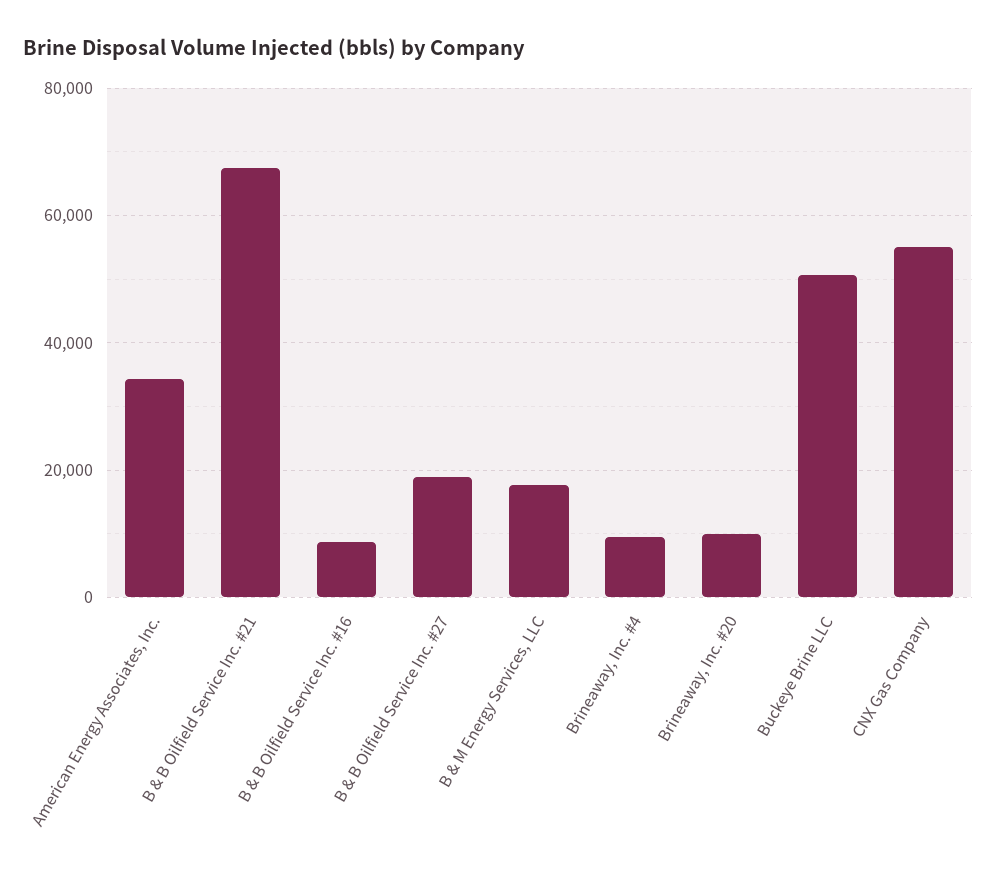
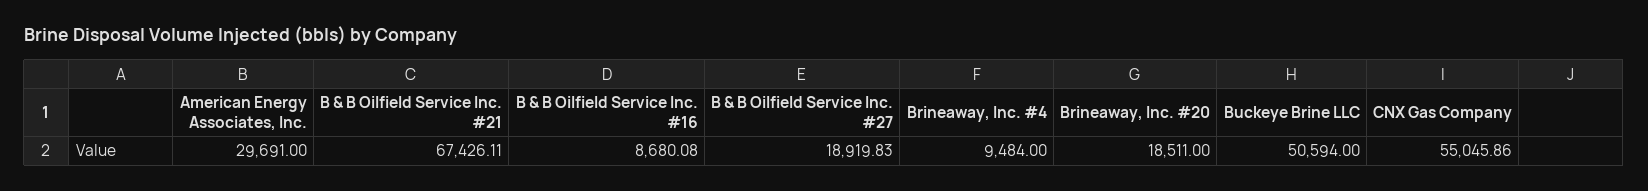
  {
-   "American Energy Associates, Inc.": 34000,
+   "American Energy Associates, Inc.": 29691,
    "B & B Oilfield Service Inc. #21": 67426.11,
    "B & B Oilfield Service Inc. #16": 8680.08,
    "B & B Oilfield Service Inc. #27": 18919.83,
-   "B & M Energy Services, LLC": 18000,
    "Brineaway, Inc. #4": 9484,
-   "Brineaway, Inc. #20": 10000,
+   "Brineaway, Inc. #20": 18511,
    "Buckeye Brine LLC": 50594,
    "CNX Gas Company": 55045.86
  }

